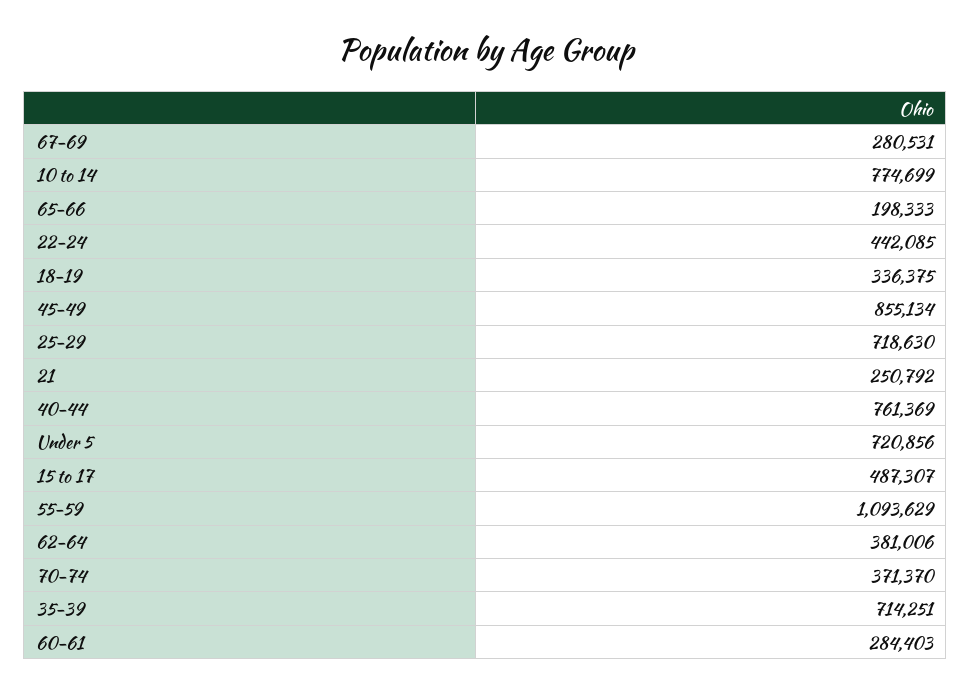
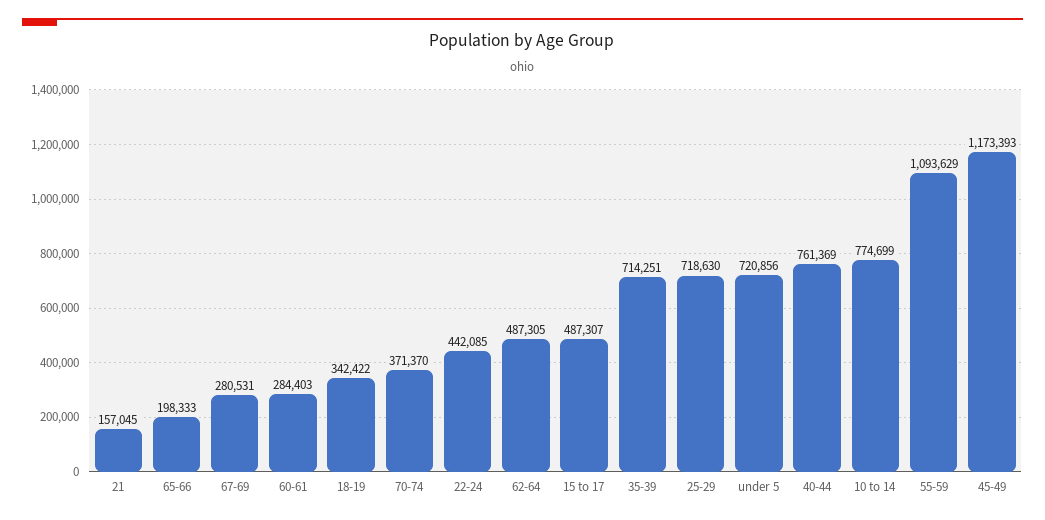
  {
    "67-69": 280531,
    "10 to 14": 774699,
    "65-66": 198333,
    "22-24": 442085,
-   "18-19": 336375,
+   "18-19": 342422,
-   "45-49": 855134,
+   "45-49": 1173393,
    "25-29": 718630,
-   "21": 250792,
+   "21": 157045,
    "40-44": 761369,
    "Under 5": 720856,
    "15 to 17": 487307,
    "55-59": 1093629,
-   "62-64": 381006,
+   "62-64": 487305,
    "70-74": 371370,
    "35-39": 714251,
    "60-61": 284403
  }

